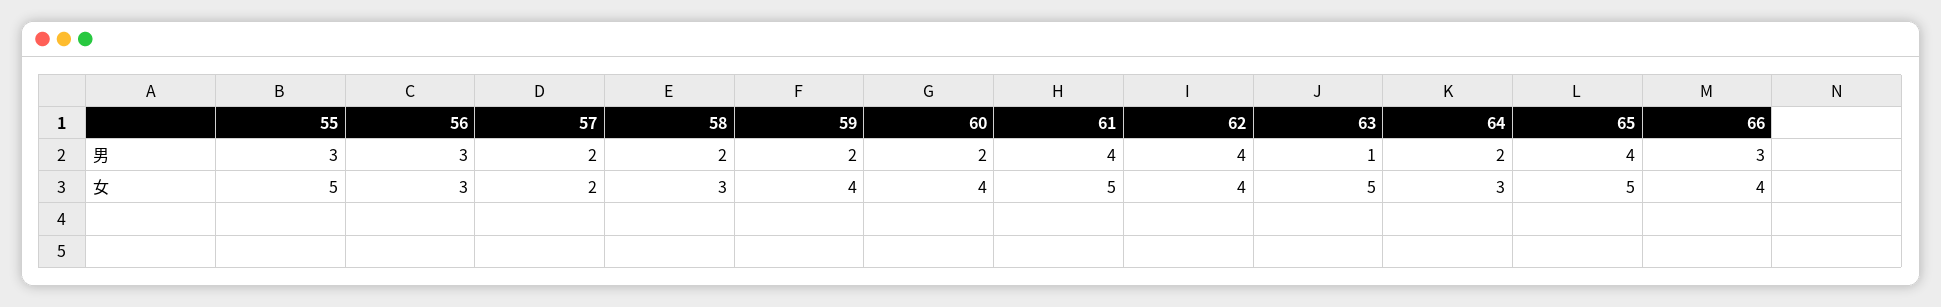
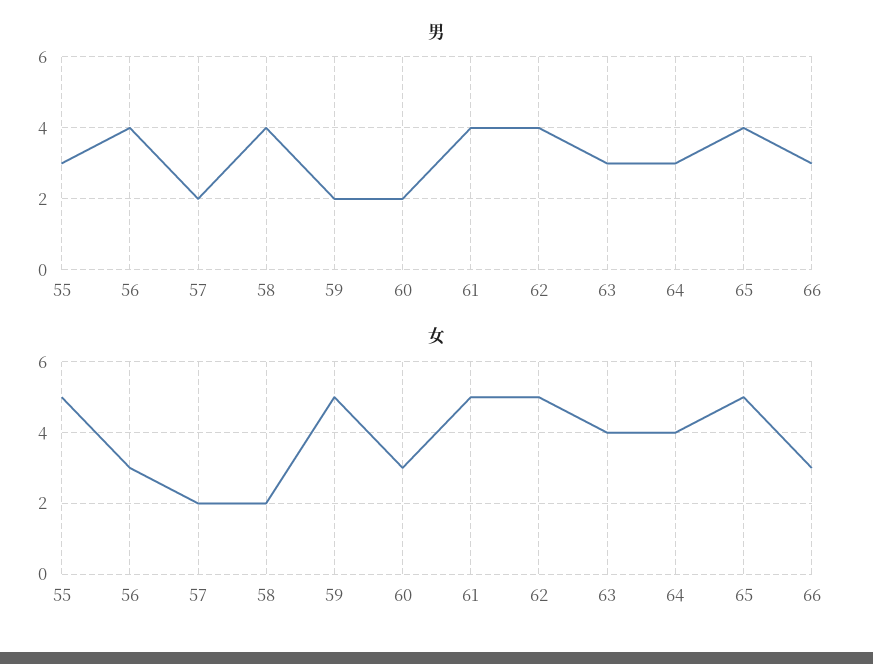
  {
    "男": {
      "55": 3,
-     "56": 3,
+     "56": 4,
      "57": 2,
-     "58": 2,
+     "58": 4,
      "59": 2,
      "60": 2,
      "61": 4,
      "62": 4,
-     "63": 1,
+     "63": 3,
-     "64": 2,
+     "64": 3,
      "65": 4,
      "66": 3
    },
    "女": {
      "55": 5,
      "56": 3,
      "57": 2,
-     "58": 3,
+     "58": 2,
-     "59": 4,
+     "59": 5,
-     "60": 4,
+     "60": 3,
      "61": 5,
-     "62": 4,
+     "62": 5,
-     "63": 5,
+     "63": 4,
-     "64": 3,
+     "64": 4,
      "65": 5,
-     "66": 4
+     "66": 3
    }
  }

